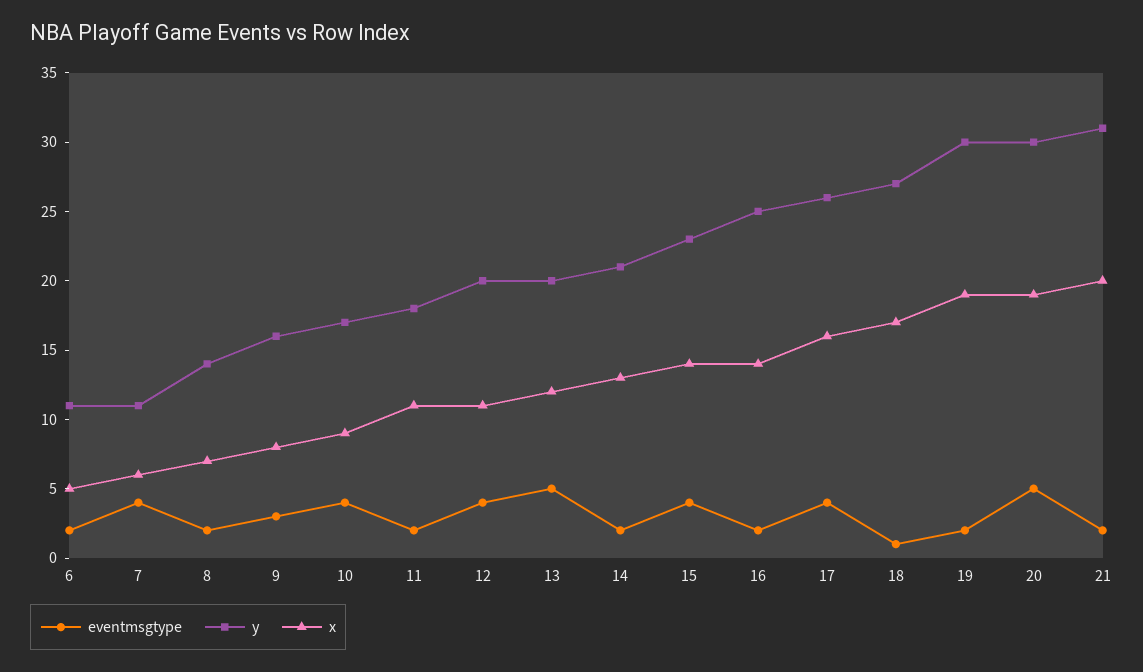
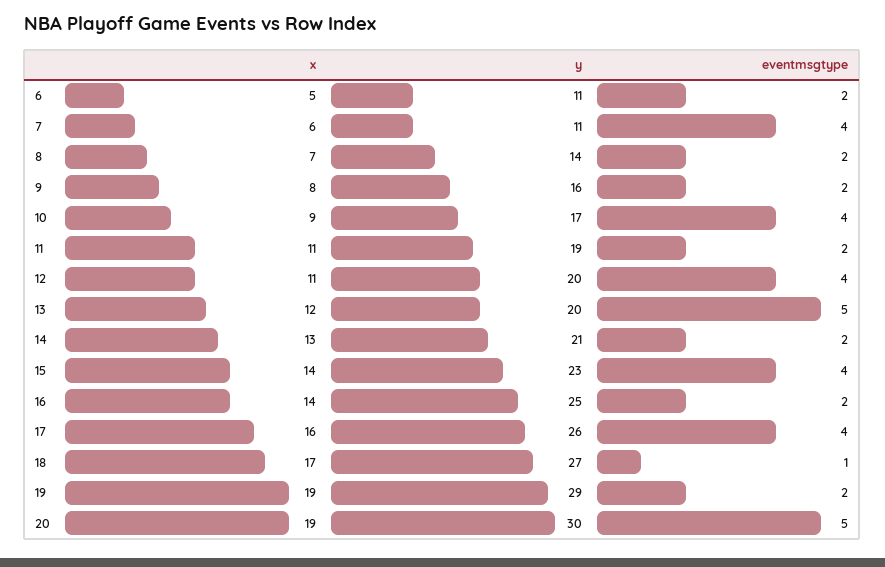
  {
    "eventmsgtype": {
      "6": 2,
      "7": 4,
      "8": 2,
-     "9": 3,
+     "9": 2,
      "10": 4,
      "11": 2,
      "12": 4,
      "13": 5,
      "14": 2,
      "15": 4,
      "16": 2,
      "17": 4,
      "18": 1,
      "19": 2,
-     "20": 5,
+     "20": 5
-     "21": 2
    },
    "y": {
      "6": 11,
      "7": 11,
      "8": 14,
      "9": 16,
      "10": 17,
-     "11": 18,
+     "11": 19,
      "12": 20,
      "13": 20,
      "14": 21,
      "15": 23,
      "16": 25,
      "17": 26,
      "18": 27,
-     "19": 30,
+     "19": 29,
-     "20": 30,
+     "20": 30
-     "21": 31
    },
    "x": {
      "6": 5,
      "7": 6,
      "8": 7,
      "9": 8,
      "10": 9,
      "11": 11,
      "12": 11,
      "13": 12,
      "14": 13,
      "15": 14,
      "16": 14,
      "17": 16,
      "18": 17,
      "19": 19,
-     "20": 19,
+     "20": 19
-     "21": 20
    }
  }

